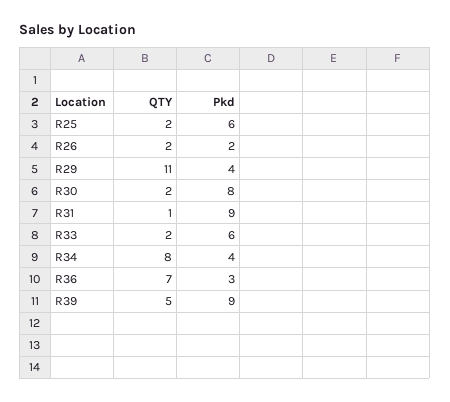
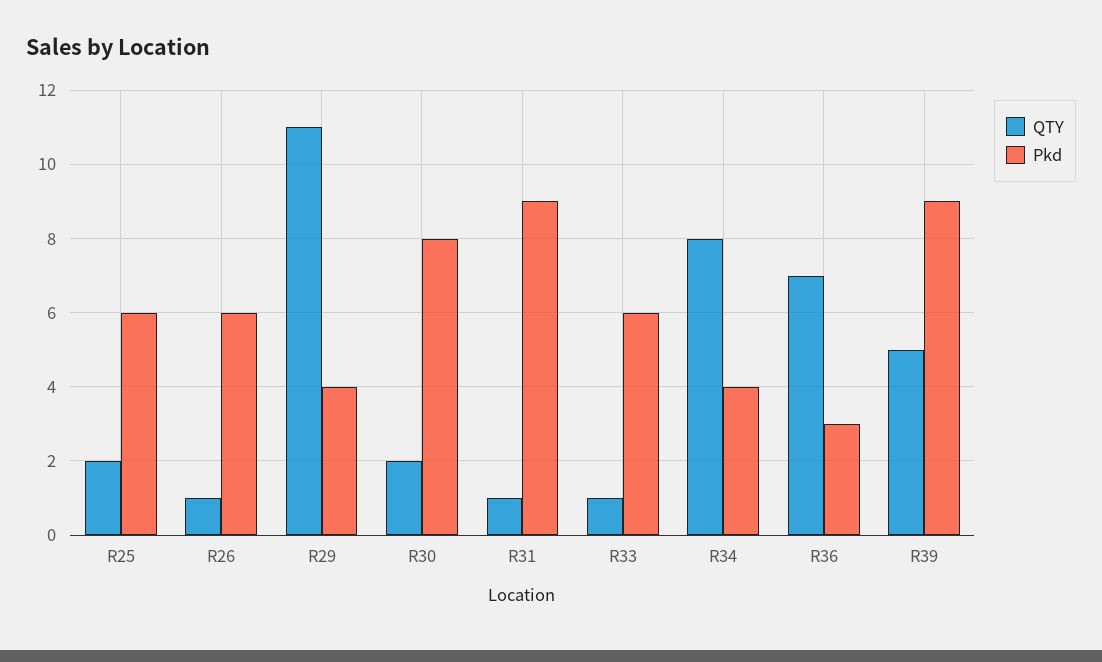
  {
    "QTY": {
      "R25": 2,
-     "R26": 2,
+     "R26": 1,
      "R29": 11,
      "R30": 2,
      "R31": 1,
-     "R33": 2,
+     "R33": 1,
      "R34": 8,
      "R36": 7,
      "R39": 5
    },
    "Pkd": {
      "R25": 6,
-     "R26": 2,
+     "R26": 6,
      "R29": 4,
      "R30": 8,
      "R31": 9,
      "R33": 6,
      "R34": 4,
      "R36": 3,
      "R39": 9
    }
  }

